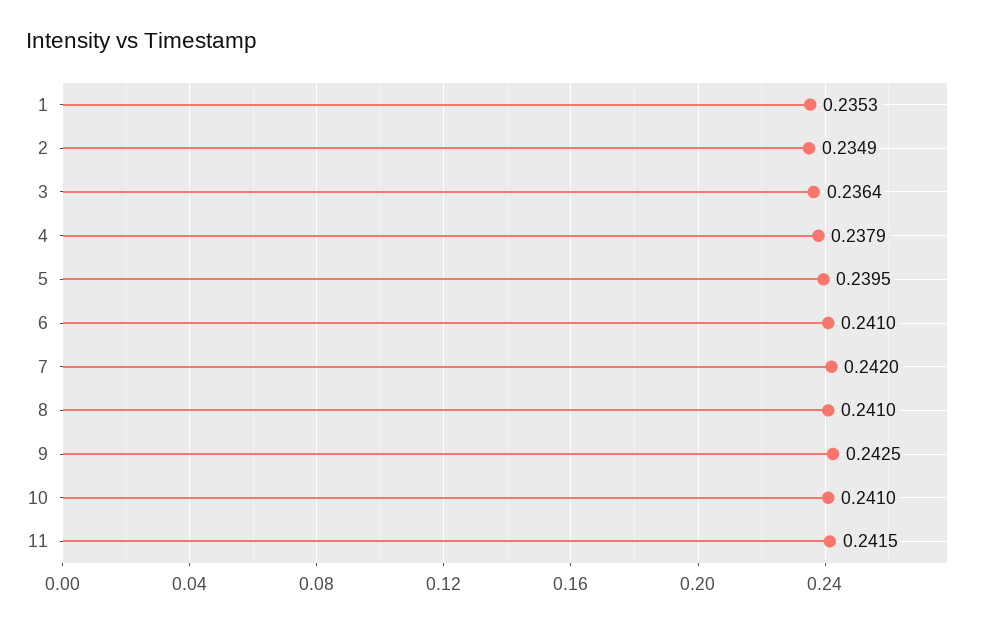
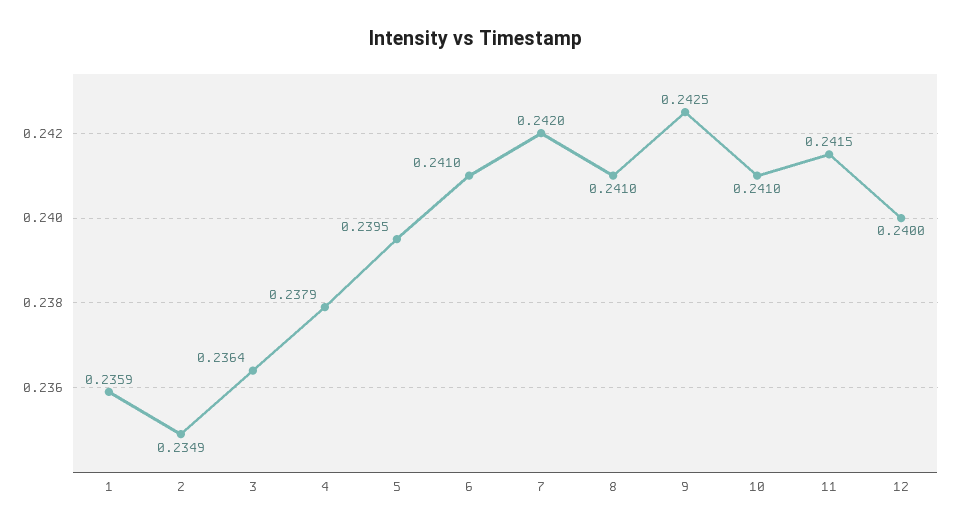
  {
-   "1": 0.2353,
+   "1": 0.2359,
    "2": 0.2349,
    "3": 0.2364,
    "4": 0.2379,
    "5": 0.2395,
    "6": 0.241,
    "7": 0.242,
    "8": 0.241,
    "9": 0.2425,
    "10": 0.241,
-   "11": 0.2415
+   "11": 0.2415,
+   "12": 0.24
  }

